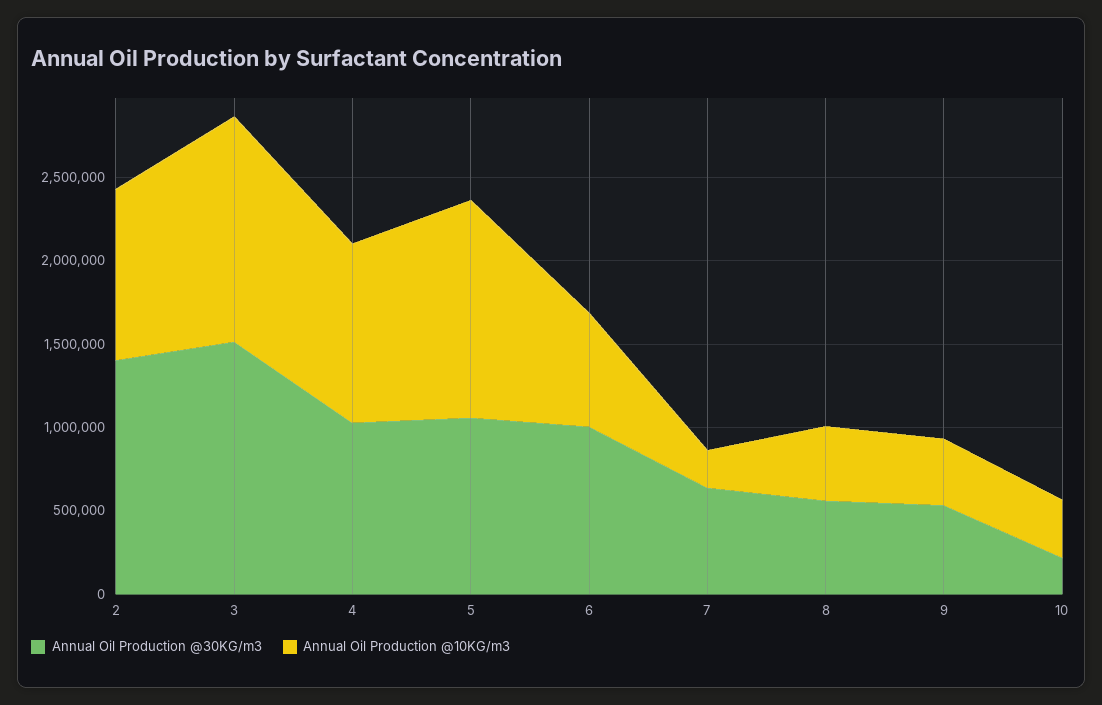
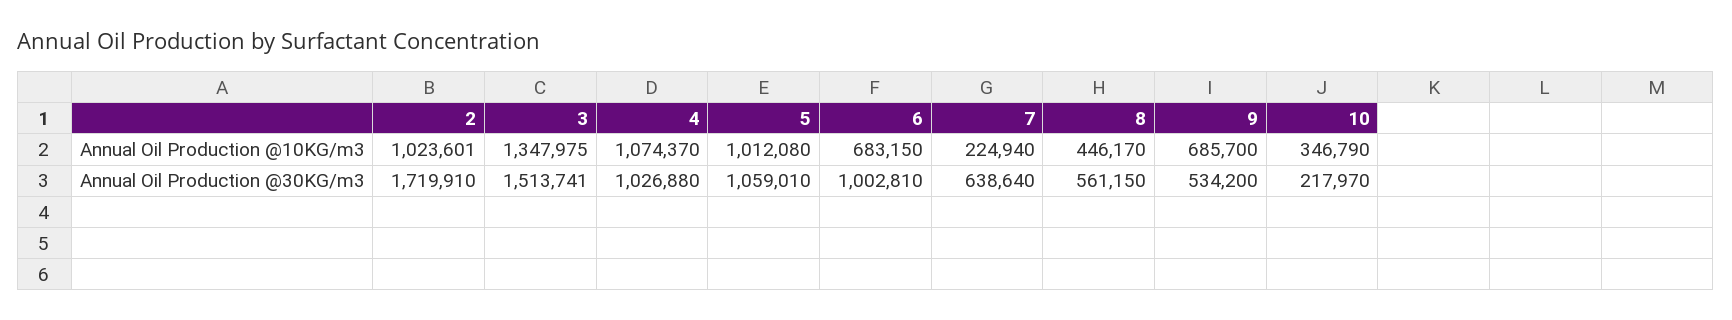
  {
    "Annual Oil Production @30KG/m3": {
-     "2": 1400000,
+     "2": 1719910,
      "3": 1513741,
      "4": 1026880,
      "5": 1059010,
      "6": 1002810,
      "7": 638640,
      "8": 561150,
      "9": 534200,
      "10": 217970
    },
    "Annual Oil Production @10KG/m3": {
      "2": 1023601,
      "3": 1347975,
      "4": 1074370,
-     "5": 1300000,
+     "5": 1012080,
      "6": 683150,
      "7": 224940,
      "8": 446170,
-     "9": 400000,
+     "9": 685700,
      "10": 346790
    }
  }

